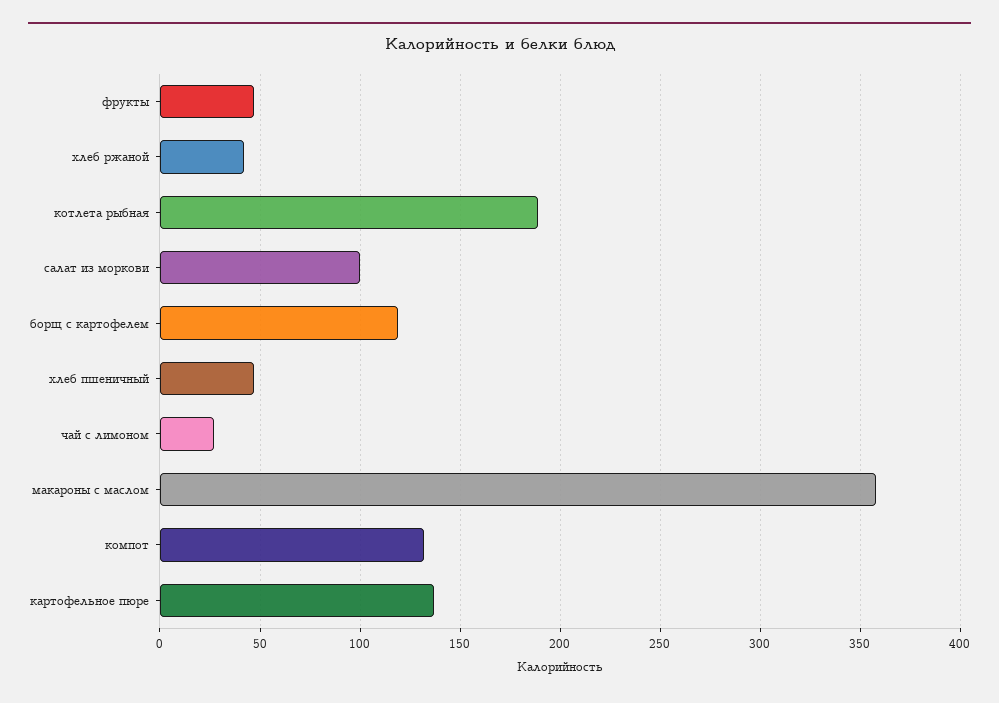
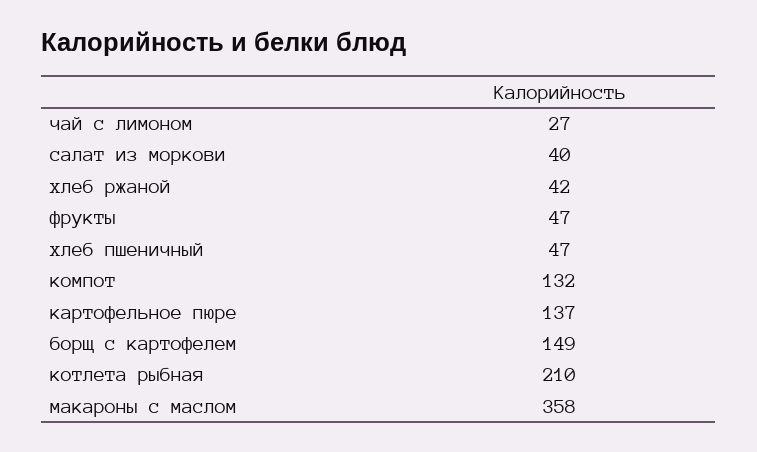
  {
    "фрукты": 47,
    "хлеб ржаной": 42,
-   "котлета рыбная": 190,
+   "котлета рыбная": 210,
-   "салат из моркови": 100,
+   "салат из моркови": 40,
-   "борщ с картофелем": 120,
+   "борщ с картофелем": 149,
    "хлеб пшеничный": 47,
    "чай с лимоном": 27,
    "макароны с маслом": 358,
    "компот": 132,
    "картофельное пюре": 137
  }

